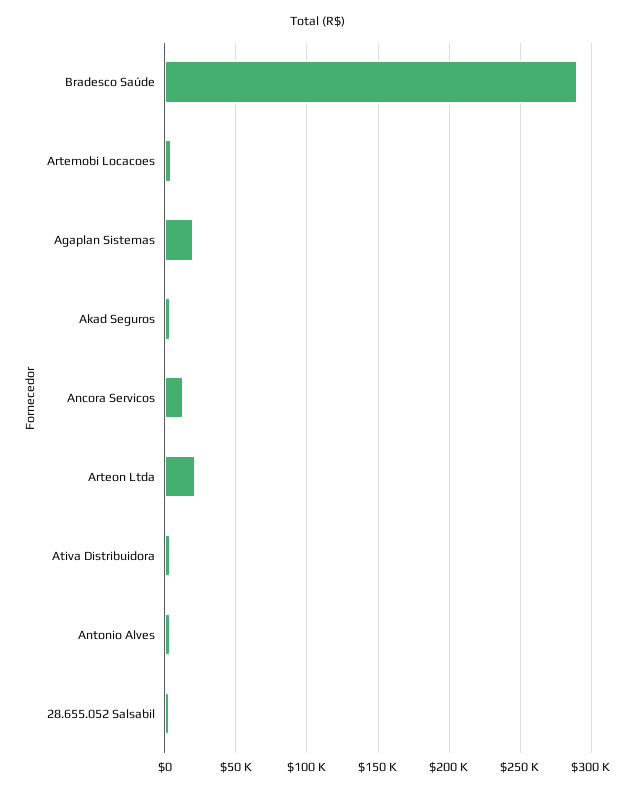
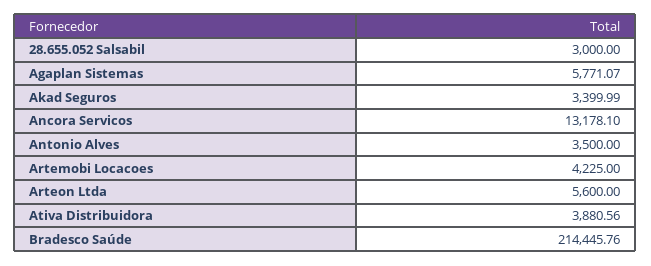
  {
-   "Bradesco Saúde": 290000,
+   "Bradesco Saúde": 214445.76,
    "Artemobi Locacoes": 4225,
-   "Agaplan Sistemas": 20000,
+   "Agaplan Sistemas": 5771.07,
    "Akad Seguros": 3399.99,
    "Ancora Servicos": 13178.1,
-   "Arteon Ltda": 20000,
+   "Arteon Ltda": 5600,
    "Ativa Distribuidora": 3880.56,
    "Antonio Alves": 3500,
    "28.655.052 Salsabil": 3000
  }

